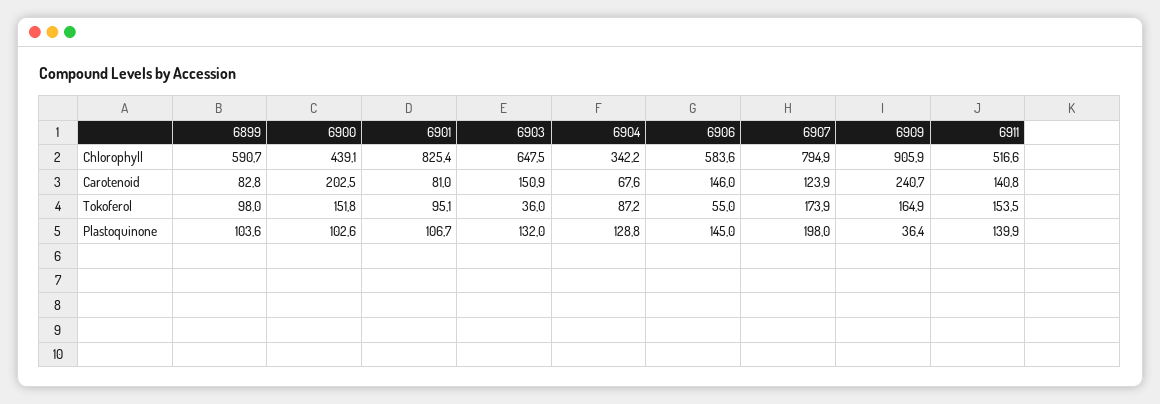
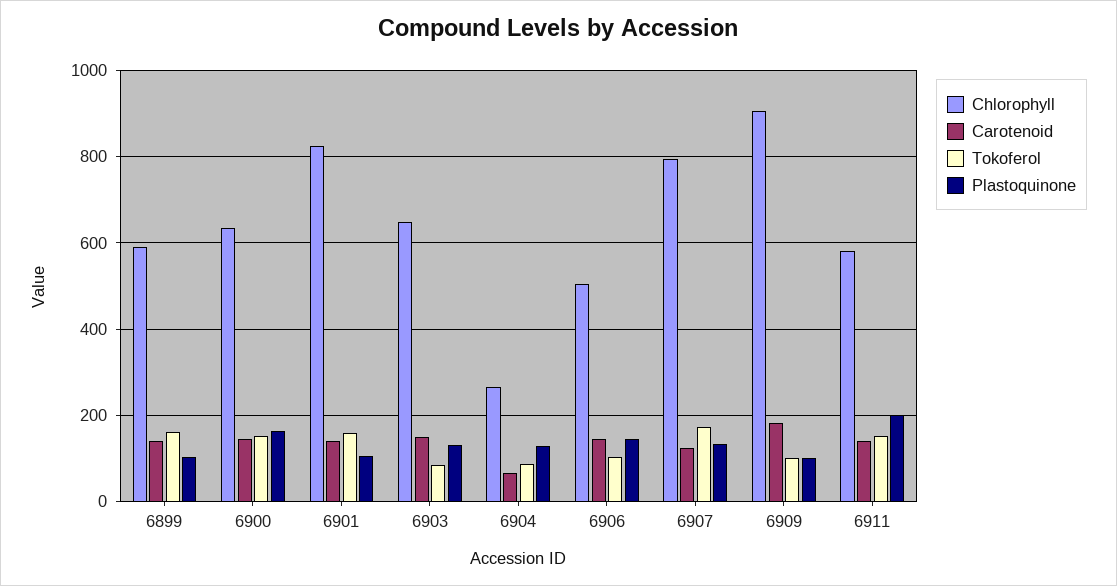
  {
    "Chlorophyll": {
      "6899": 590.7,
-     "6900": 439.1,
+     "6900": 640,
      "6901": 825.4,
      "6903": 647.5,
-     "6904": 342.2,
+     "6904": 260,
-     "6906": 583.6,
+     "6906": 500,
      "6907": 794.9,
      "6909": 905.9,
-     "6911": 516.6
+     "6911": 580
    },
    "Carotenoid": {
-     "6899": 82.8,
+     "6899": 140,
-     "6900": 202.5,
+     "6900": 140,
-     "6901": 81,
+     "6901": 140,
      "6903": 150.9,
      "6904": 67.6,
      "6906": 146,
      "6907": 123.9,
-     "6909": 240.7,
+     "6909": 180,
      "6911": 140.8
    },
    "Tokoferol": {
-     "6899": 98,
+     "6899": 160,
      "6900": 151.8,
-     "6901": 95.1,
+     "6901": 160,
-     "6903": 36,
+     "6903": 80,
      "6904": 87.2,
-     "6906": 55,
+     "6906": 100,
      "6907": 173.9,
-     "6909": 164.9,
+     "6909": 100,
      "6911": 153.5
    },
    "Plastoquinone": {
      "6899": 103.6,
-     "6900": 102.6,
+     "6900": 160,
      "6901": 106.7,
      "6903": 132,
      "6904": 128.8,
      "6906": 145,
-     "6907": 198,
+     "6907": 140,
-     "6909": 36.4,
+     "6909": 100,
-     "6911": 139.9
+     "6911": 200
    }
  }

